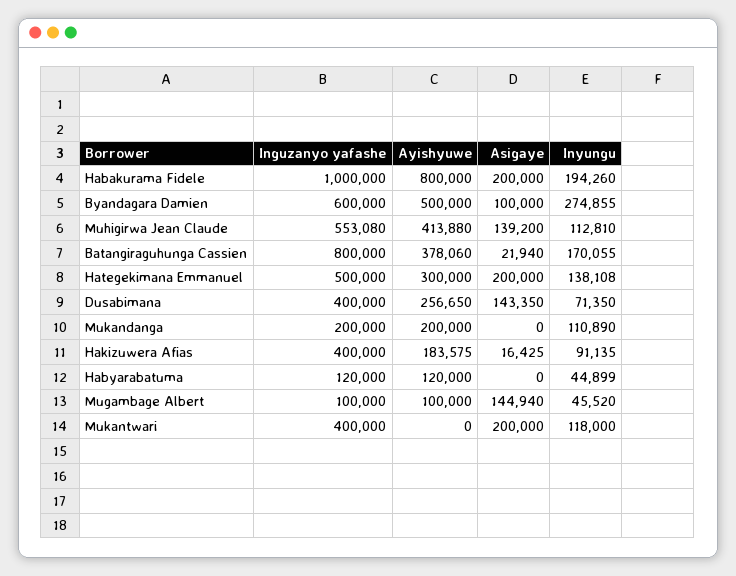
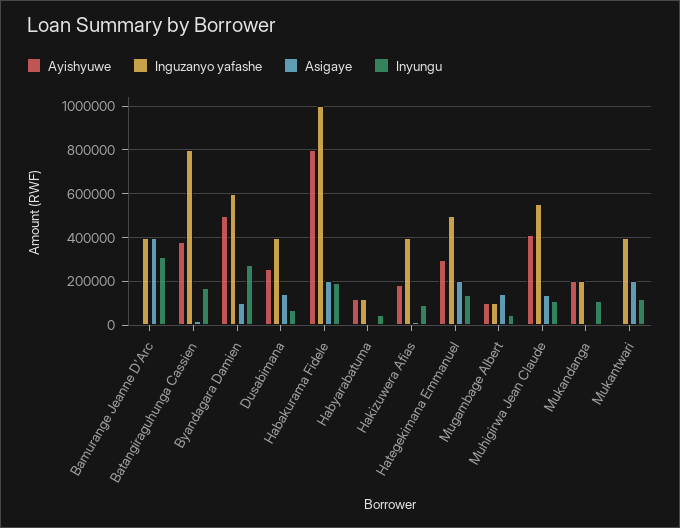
  {
    "Inguzanyo yafashe": {
      "Habakurama Fidele": 1000000,
      "Byandagara Damien": 600000,
      "Muhigirwa Jean Claude": 553080,
      "Batangiraguhunga Cassien": 800000,
      "Hategekimana Emmanuel": 500000,
      "Dusabimana": 400000,
      "Mukandanga": 200000,
      "Hakizuwera Afias": 400000,
      "Habyarabatuma": 120000,
      "Mugambage Albert": 100000,
-     "Mukantwari": 400000
+     "Mukantwari": 400000,
+     "Bamurange Jeanne D'Arc": 400000
    },
    "Ayishyuwe": {
      "Habakurama Fidele": 800000,
      "Byandagara Damien": 500000,
      "Muhigirwa Jean Claude": 413880,
      "Batangiraguhunga Cassien": 378060,
      "Hategekimana Emmanuel": 300000,
      "Dusabimana": 256650,
      "Mukandanga": 200000,
      "Hakizuwera Afias": 183575,
      "Habyarabatuma": 120000,
      "Mugambage Albert": 100000,
-     "Mukantwari": 0
+     "Mukantwari": 0,
+     "Bamurange Jeanne D'Arc": 0
    },
    "Asigaye": {
      "Habakurama Fidele": 200000,
      "Byandagara Damien": 100000,
      "Muhigirwa Jean Claude": 139200,
      "Batangiraguhunga Cassien": 21940,
      "Hategekimana Emmanuel": 200000,
      "Dusabimana": 143350,
      "Mukandanga": 0,
      "Hakizuwera Afias": 16425,
      "Habyarabatuma": 0,
      "Mugambage Albert": 144940,
-     "Mukantwari": 200000
+     "Mukantwari": 200000,
+     "Bamurange Jeanne D'Arc": 400000
    },
    "Inyungu": {
      "Habakurama Fidele": 194260,
      "Byandagara Damien": 274855,
      "Muhigirwa Jean Claude": 112810,
      "Batangiraguhunga Cassien": 170055,
      "Hategekimana Emmanuel": 138108,
      "Dusabimana": 71350,
      "Mukandanga": 110890,
      "Hakizuwera Afias": 91135,
      "Habyarabatuma": 44899,
      "Mugambage Albert": 45520,
-     "Mukantwari": 118000
+     "Mukantwari": 118000,
+     "Bamurange Jeanne D'Arc": 300000
    }
  }

